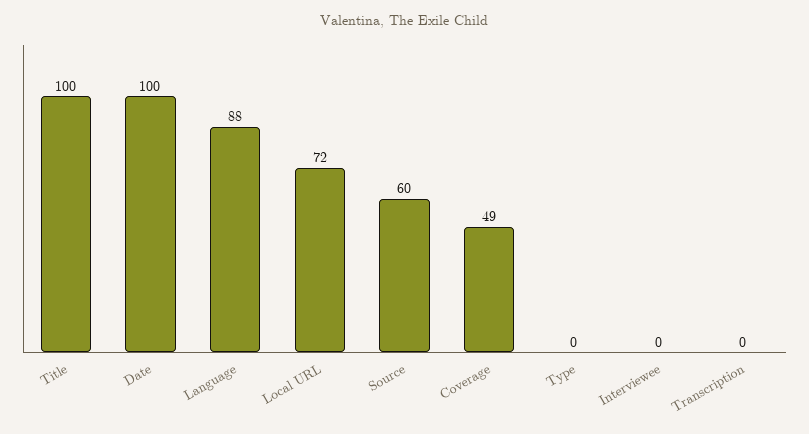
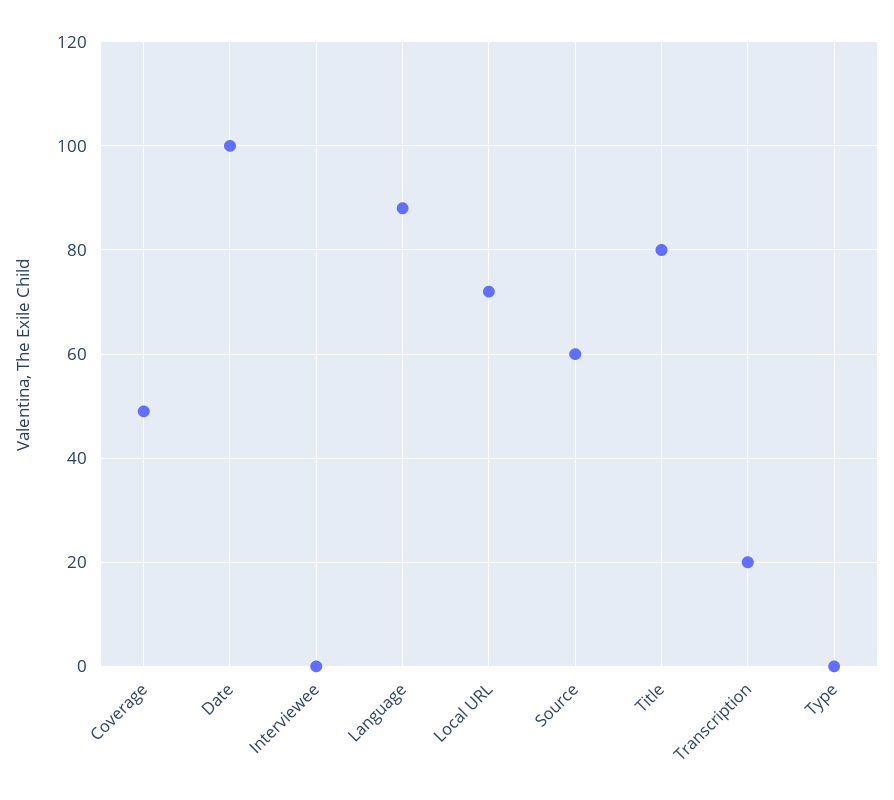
  {
-   "Title": 100,
+   "Title": 80,
    "Date": 100,
    "Language": 88,
    "Local URL": 72,
    "Source": 60,
    "Coverage": 49,
    "Type": 0,
    "Interviewee": 0,
-   "Transcription": 0
+   "Transcription": 20
  }

